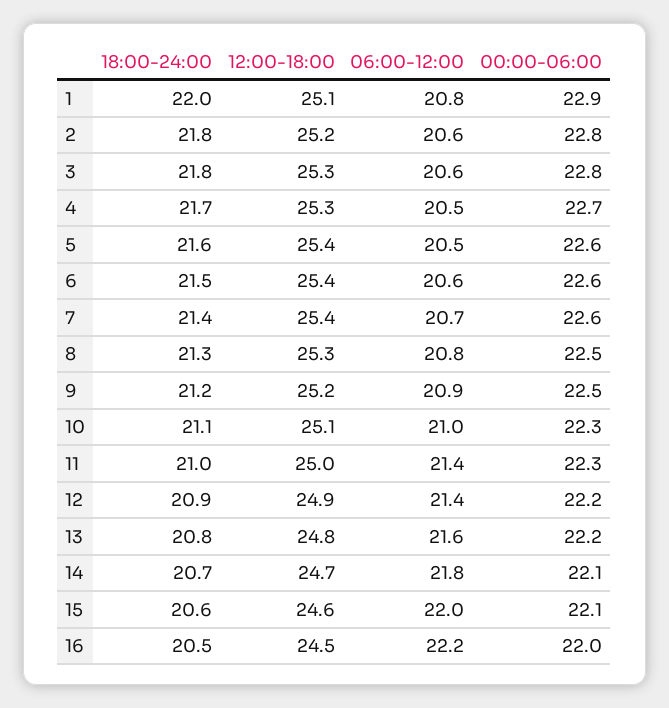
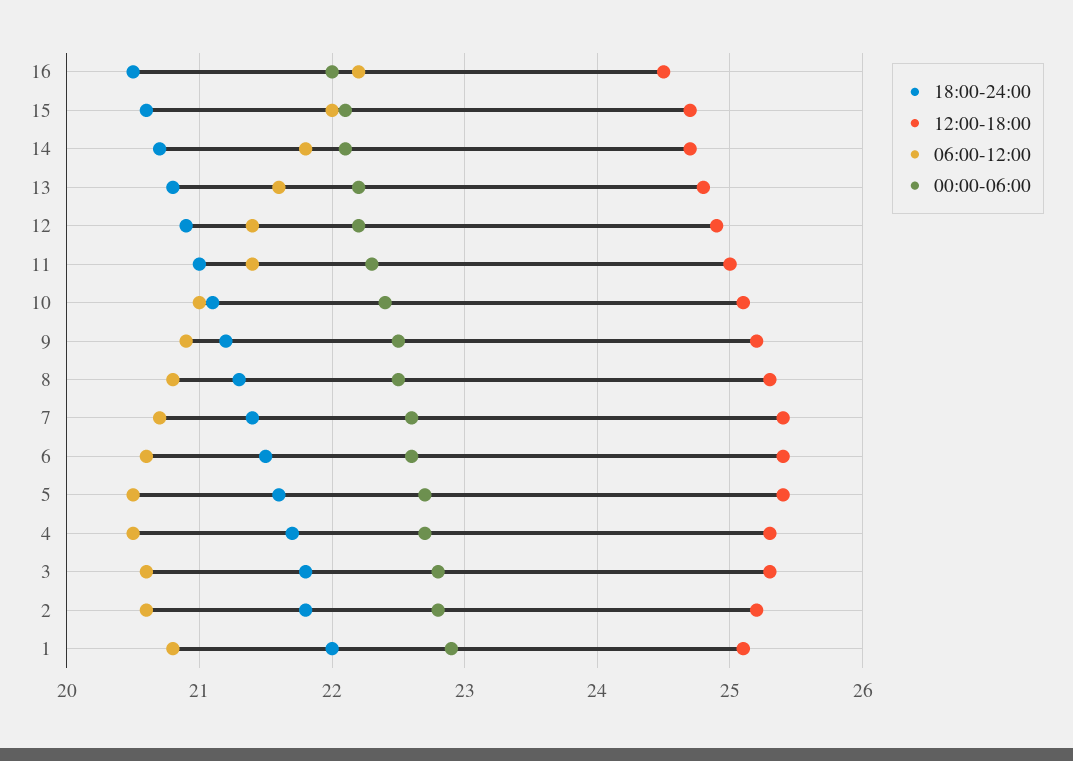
  {
    "18:00-24:00": {
      "1": 22,
      "2": 21.8,
      "3": 21.8,
      "4": 21.7,
      "5": 21.6,
      "6": 21.5,
      "7": 21.4,
      "8": 21.3,
      "9": 21.2,
      "10": 21.1,
      "11": 21,
      "12": 20.9,
      "13": 20.8,
      "14": 20.7,
      "15": 20.6,
      "16": 20.5
    },
    "12:00-18:00": {
      "1": 25.1,
      "2": 25.2,
      "3": 25.3,
      "4": 25.3,
      "5": 25.4,
      "6": 25.4,
      "7": 25.4,
      "8": 25.3,
      "9": 25.2,
      "10": 25.1,
      "11": 25,
      "12": 24.9,
      "13": 24.8,
      "14": 24.7,
-     "15": 24.6,
+     "15": 24.7,
      "16": 24.5
    },
    "06:00-12:00": {
      "1": 20.8,
      "2": 20.6,
      "3": 20.6,
      "4": 20.5,
      "5": 20.5,
      "6": 20.6,
      "7": 20.7,
      "8": 20.8,
      "9": 20.9,
      "10": 21,
      "11": 21.4,
      "12": 21.4,
      "13": 21.6,
      "14": 21.8,
      "15": 22,
      "16": 22.2
    },
    "00:00-06:00": {
      "1": 22.9,
      "2": 22.8,
      "3": 22.8,
      "4": 22.7,
-     "5": 22.6,
+     "5": 22.7,
      "6": 22.6,
      "7": 22.6,
      "8": 22.5,
      "9": 22.5,
-     "10": 22.3,
+     "10": 22.4,
      "11": 22.3,
      "12": 22.2,
      "13": 22.2,
      "14": 22.1,
      "15": 22.1,
      "16": 22
    }
  }

